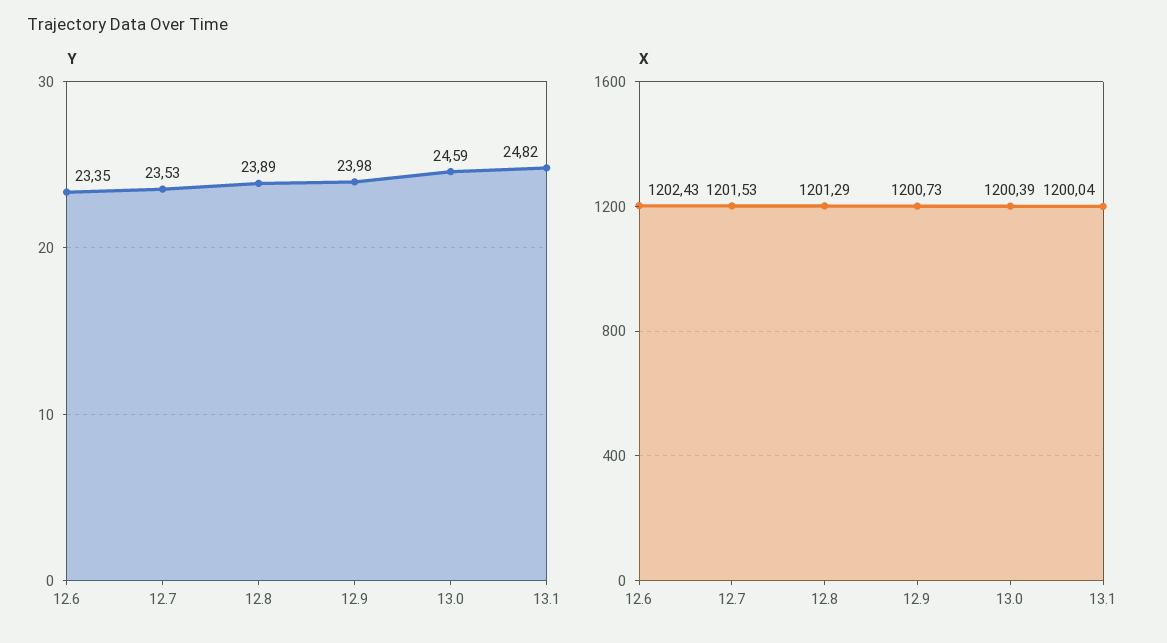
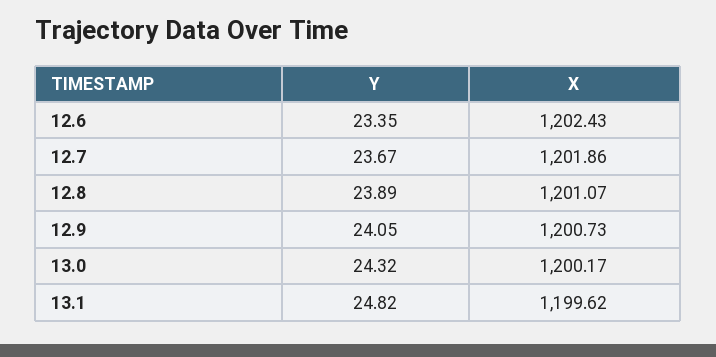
  {
    "Y": {
      "12.6": 23.35,
-     "12.7": 23.53,
+     "12.7": 23.67,
      "12.8": 23.89,
-     "12.9": 23.98,
+     "12.9": 24.05,
-     "13.0": 24.59,
+     "13.0": 24.32,
      "13.1": 24.82
    },
    "X": {
      "12.6": 1202.43,
-     "12.7": 1201.53,
+     "12.7": 1201.86,
-     "12.8": 1201.29,
+     "12.8": 1201.07,
      "12.9": 1200.73,
-     "13.0": 1200.39,
+     "13.0": 1200.17,
-     "13.1": 1200.04
+     "13.1": 1199.62
    }
  }

